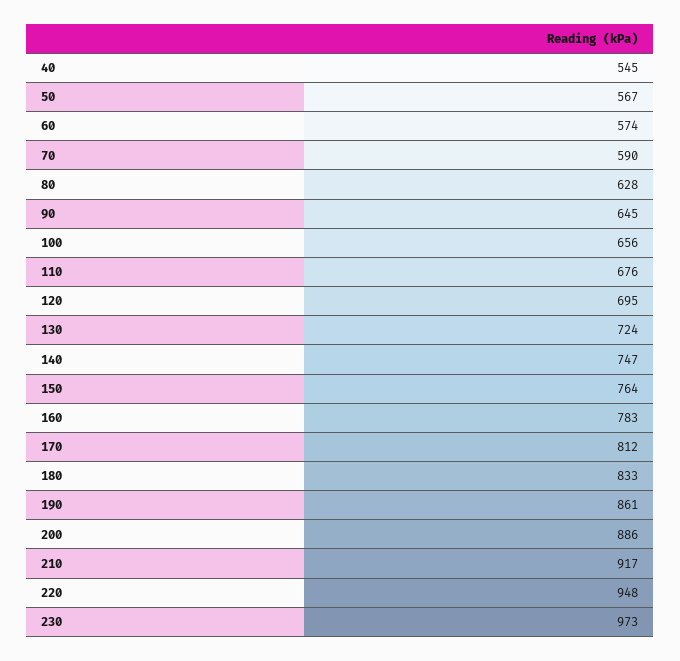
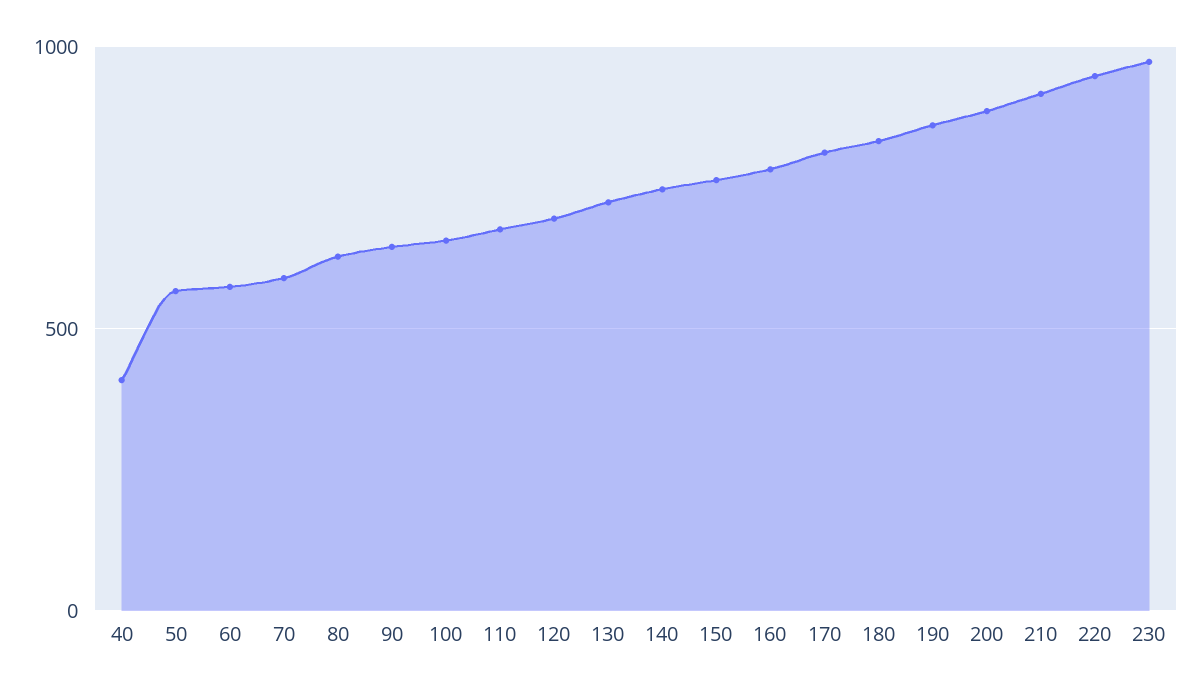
  {
-   "40": 545,
+   "40": 400,
    "50": 567,
    "60": 574,
    "70": 590,
    "80": 628,
    "90": 645,
    "100": 656,
    "110": 676,
    "120": 695,
    "130": 724,
    "140": 747,
    "150": 764,
    "160": 783,
    "170": 812,
    "180": 833,
    "190": 861,
    "200": 886,
    "210": 917,
    "220": 948,
    "230": 973
  }

